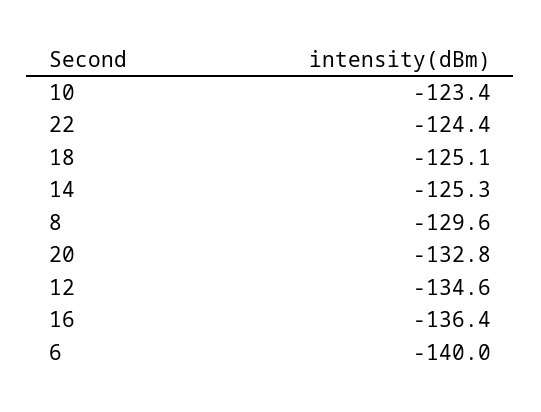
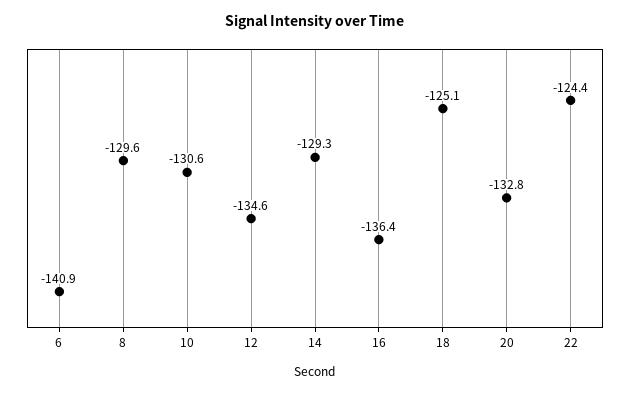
  {
-   "10": -123.4,
+   "10": -130.6,
    "22": -124.4,
    "18": -125.1,
-   "14": -125.3,
+   "14": -129.3,
    "8": -129.6,
    "20": -132.8,
    "12": -134.6,
    "16": -136.4,
-   "6": -140
+   "6": -140.9
  }

